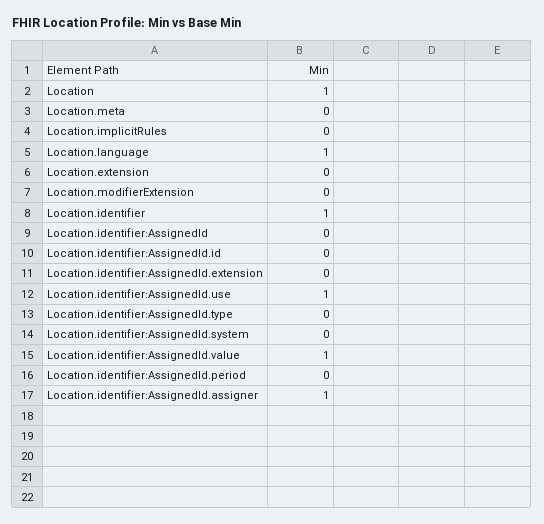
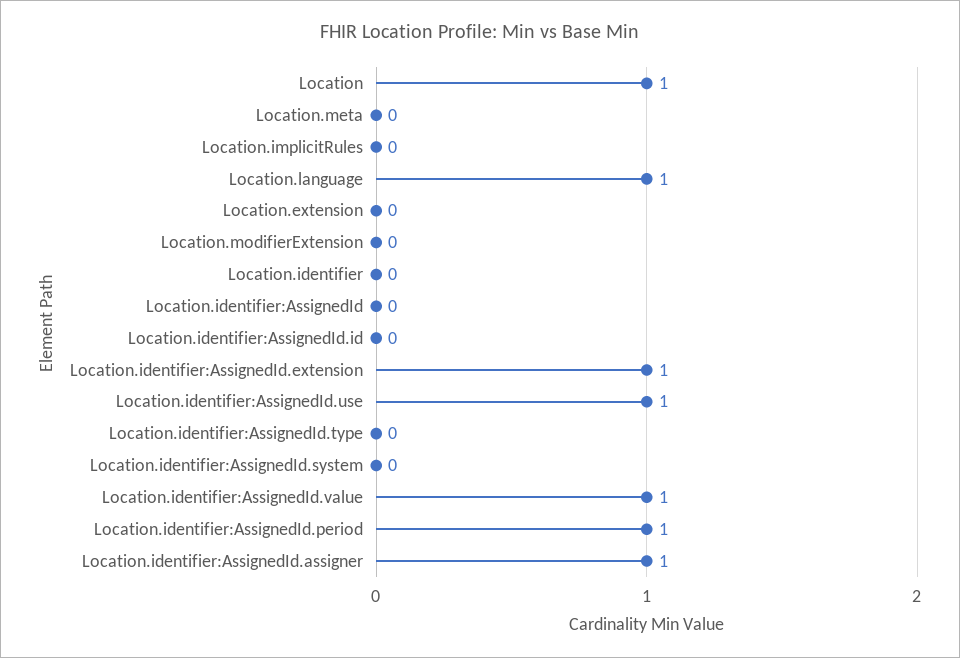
  {
    "Location": 1,
    "Location.meta": 0,
    "Location.implicitRules": 0,
    "Location.language": 1,
    "Location.extension": 0,
    "Location.modifierExtension": 0,
-   "Location.identifier": 1,
+   "Location.identifier": 0,
    "Location.identifier:AssignedId": 0,
    "Location.identifier:AssignedId.id": 0,
-   "Location.identifier:AssignedId.extension": 0,
+   "Location.identifier:AssignedId.extension": 1,
    "Location.identifier:AssignedId.use": 1,
    "Location.identifier:AssignedId.type": 0,
    "Location.identifier:AssignedId.system": 0,
    "Location.identifier:AssignedId.value": 1,
-   "Location.identifier:AssignedId.period": 0,
+   "Location.identifier:AssignedId.period": 1,
    "Location.identifier:AssignedId.assigner": 1
  }

